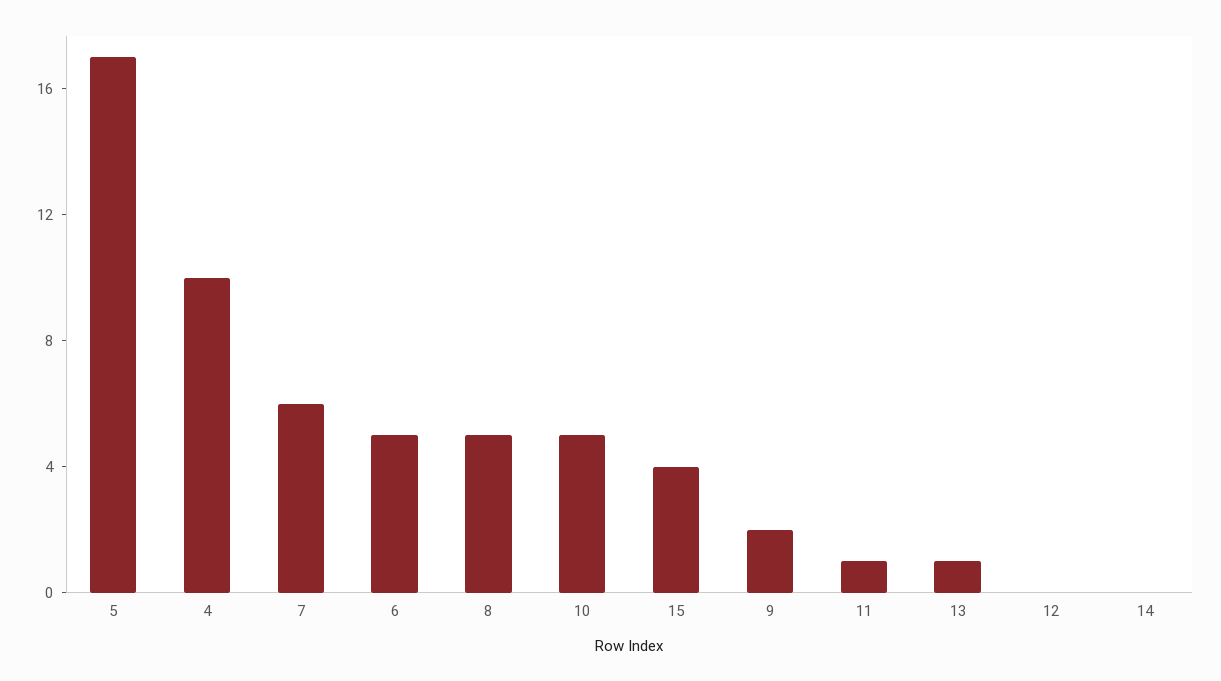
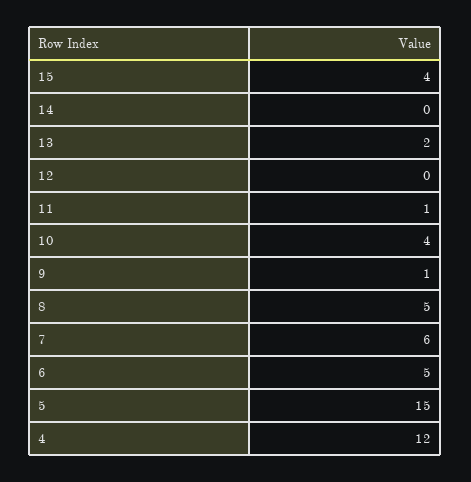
  {
-   "5": 17,
+   "5": 15,
-   "4": 10,
+   "4": 12,
    "7": 6,
    "6": 5,
    "8": 5,
-   "10": 5,
+   "10": 4,
    "15": 4,
-   "9": 2,
+   "9": 1,
    "11": 1,
-   "13": 1,
+   "13": 2,
    "12": 0,
    "14": 0
  }

